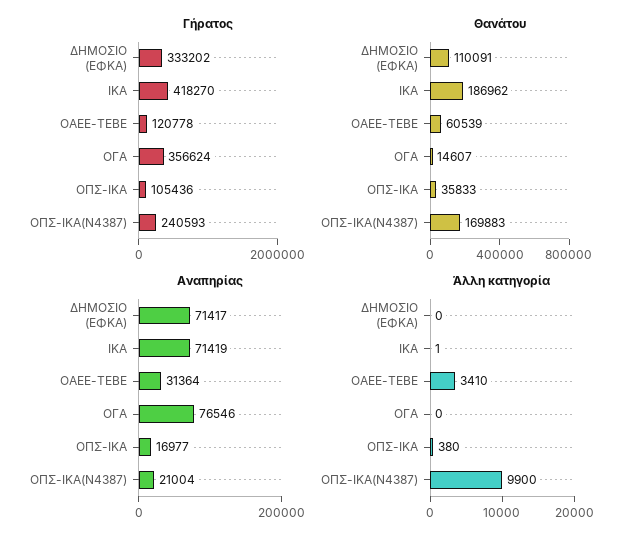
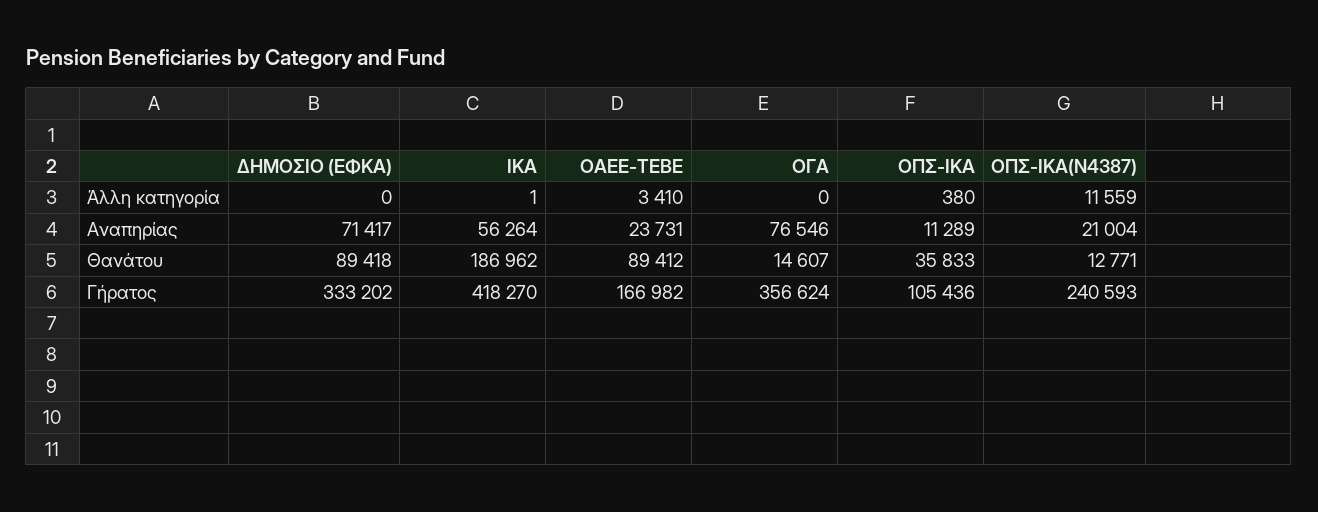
  {
    "Γήρατος": {
      "ΔΗΜΟΣΙΟ (ΕΦΚΑ)": 333202,
      "ΙΚΑ": 418270,
-     "ΟΑΕΕ-ΤΕΒΕ": 120778,
+     "ΟΑΕΕ-ΤΕΒΕ": 166982,
      "ΟΓΑ": 356624,
      "ΟΠΣ-ΙΚΑ": 105436,
      "ΟΠΣ-ΙΚΑ(Ν4387)": 240593
    },
    "Θανάτου": {
-     "ΔΗΜΟΣΙΟ (ΕΦΚΑ)": 110091,
+     "ΔΗΜΟΣΙΟ (ΕΦΚΑ)": 89418,
      "ΙΚΑ": 186962,
-     "ΟΑΕΕ-ΤΕΒΕ": 60539,
+     "ΟΑΕΕ-ΤΕΒΕ": 89412,
      "ΟΓΑ": 14607,
      "ΟΠΣ-ΙΚΑ": 35833,
-     "ΟΠΣ-ΙΚΑ(Ν4387)": 169883
+     "ΟΠΣ-ΙΚΑ(Ν4387)": 12771
    },
    "Αναπηρίας": {
      "ΔΗΜΟΣΙΟ (ΕΦΚΑ)": 71417,
-     "ΙΚΑ": 71419,
+     "ΙΚΑ": 56264,
-     "ΟΑΕΕ-ΤΕΒΕ": 31364,
+     "ΟΑΕΕ-ΤΕΒΕ": 23731,
      "ΟΓΑ": 76546,
-     "ΟΠΣ-ΙΚΑ": 16977,
+     "ΟΠΣ-ΙΚΑ": 11289,
      "ΟΠΣ-ΙΚΑ(Ν4387)": 21004
    },
    "Άλλη κατηγορία": {
      "ΔΗΜΟΣΙΟ (ΕΦΚΑ)": 0,
      "ΙΚΑ": 1,
      "ΟΑΕΕ-ΤΕΒΕ": 3410,
      "ΟΓΑ": 0,
      "ΟΠΣ-ΙΚΑ": 380,
-     "ΟΠΣ-ΙΚΑ(Ν4387)": 9900
+     "ΟΠΣ-ΙΚΑ(Ν4387)": 11559
    }
  }

